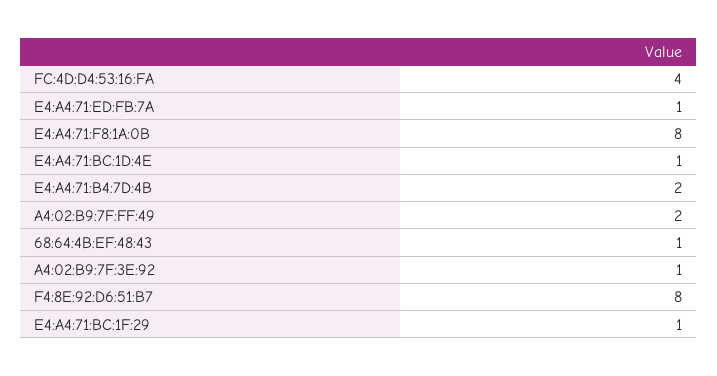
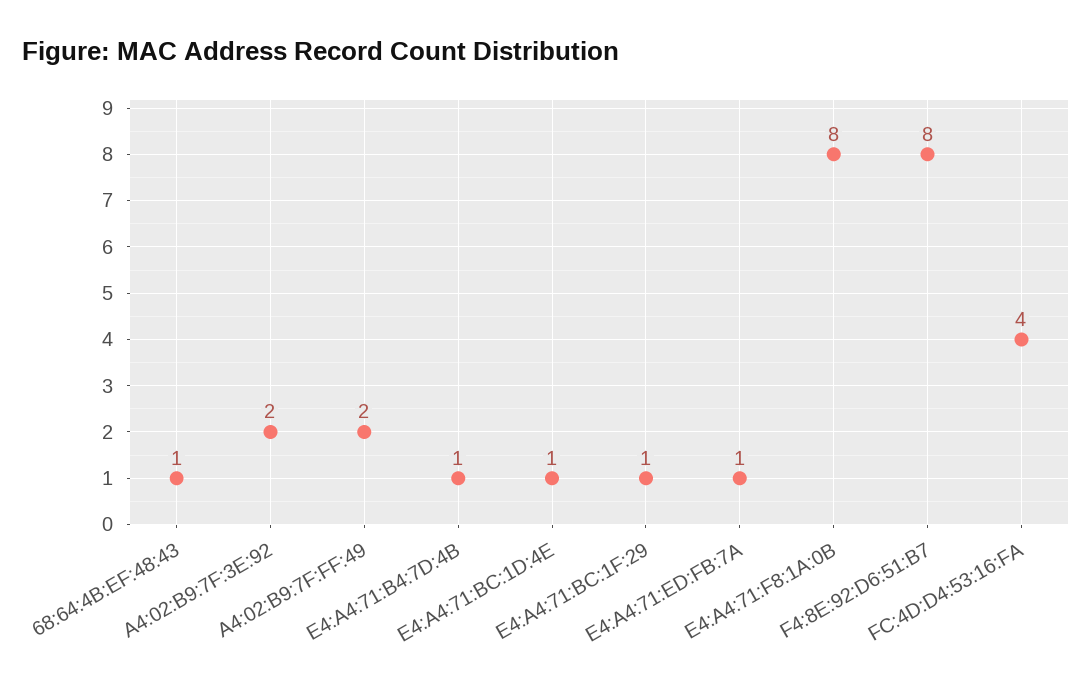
  {
    "FC:4D:D4:53:16:FA": 4,
    "E4:A4:71:ED:FB:7A": 1,
    "E4:A4:71:F8:1A:0B": 8,
    "E4:A4:71:BC:1D:4E": 1,
-   "E4:A4:71:B4:7D:4B": 2,
+   "E4:A4:71:B4:7D:4B": 1,
    "A4:02:B9:7F:FF:49": 2,
    "68:64:4B:EF:48:43": 1,
-   "A4:02:B9:7F:3E:92": 1,
+   "A4:02:B9:7F:3E:92": 2,
    "F4:8E:92:D6:51:B7": 8,
    "E4:A4:71:BC:1F:29": 1
  }

